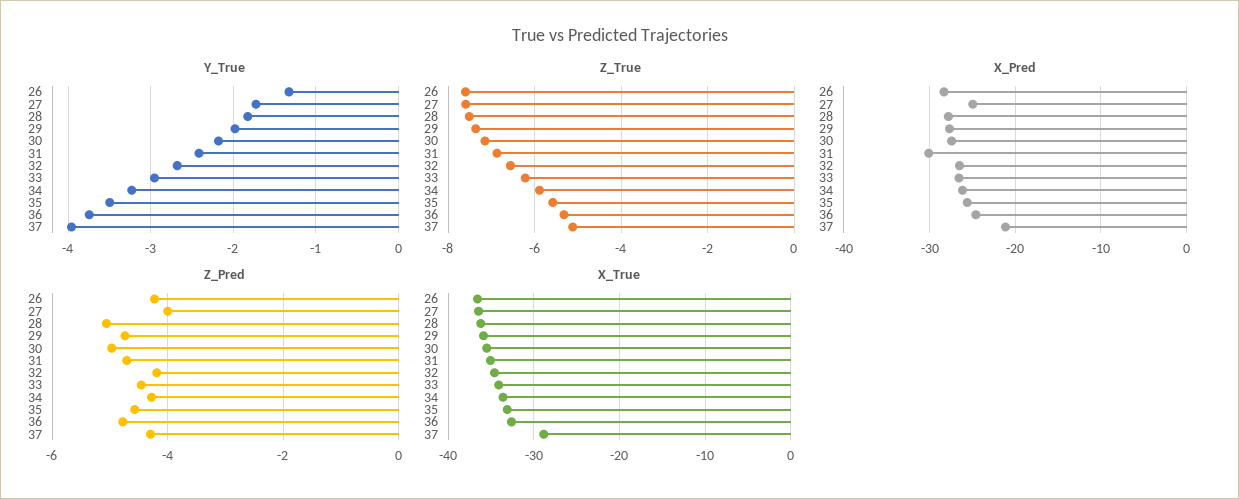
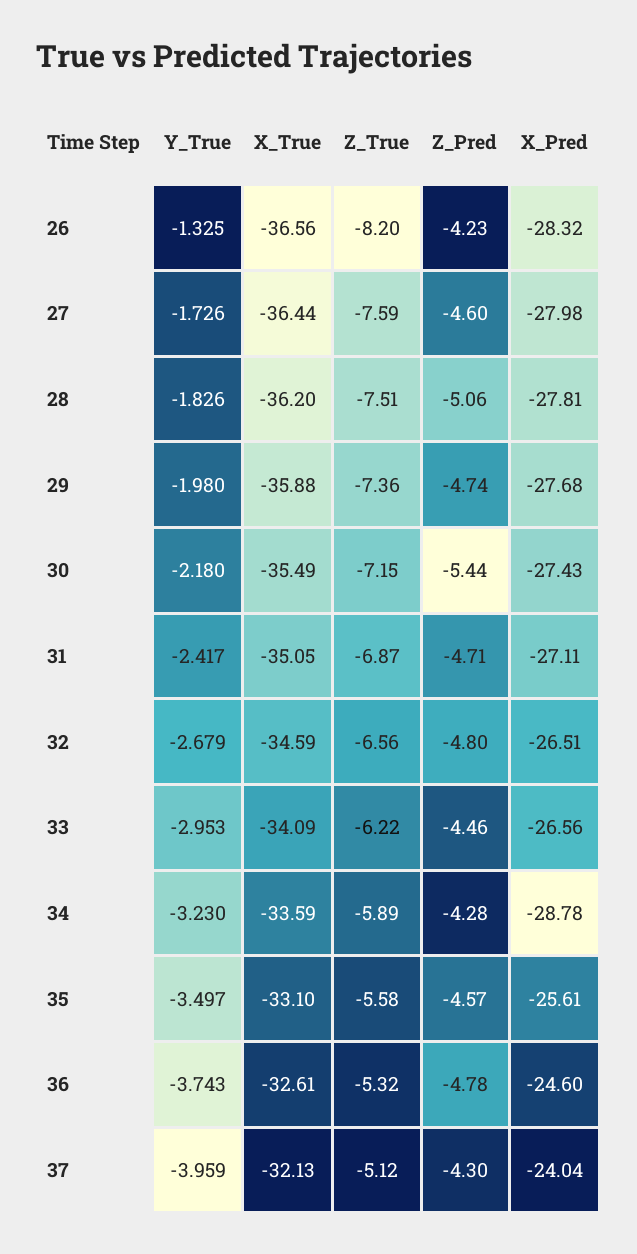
  {
    "Y_True": {
      "26": -1.325,
      "27": -1.726,
      "28": -1.826,
      "29": -1.98,
      "30": -2.18,
      "31": -2.417,
      "32": -2.679,
      "33": -2.953,
      "34": -3.23,
      "35": -3.497,
      "36": -3.743,
      "37": -3.959
    },
    "Z_True": {
-     "26": -7.6,
+     "26": -8.2,
      "27": -7.59,
      "28": -7.51,
      "29": -7.36,
      "30": -7.15,
      "31": -6.87,
      "32": -6.56,
      "33": -6.22,
      "34": -5.89,
      "35": -5.58,
      "36": -5.32,
      "37": -5.12
    },
    "X_Pred": {
      "26": -28.32,
-     "27": -25,
+     "27": -27.98,
      "28": -27.81,
      "29": -27.68,
      "30": -27.43,
-     "31": -30,
+     "31": -27.11,
      "32": -26.51,
      "33": -26.56,
-     "34": -26,
+     "34": -28.78,
      "35": -25.61,
      "36": -24.6,
-     "37": -21
+     "37": -24.04
    },
    "Z_Pred": {
      "26": -4.23,
-     "27": -4,
+     "27": -4.6,
      "28": -5.06,
      "29": -4.74,
-     "30": -5,
+     "30": -5.44,
      "31": -4.71,
-     "32": -4.2,
+     "32": -4.8,
      "33": -4.46,
      "34": -4.28,
      "35": -4.57,
      "36": -4.78,
      "37": -4.3
    },
    "X_True": {
      "26": -36.56,
      "27": -36.44,
      "28": -36.2,
      "29": -35.88,
      "30": -35.49,
      "31": -35.05,
      "32": -34.59,
      "33": -34.09,
      "34": -33.59,
      "35": -33.1,
      "36": -32.61,
-     "37": -29
+     "37": -32.13
    }
  }

